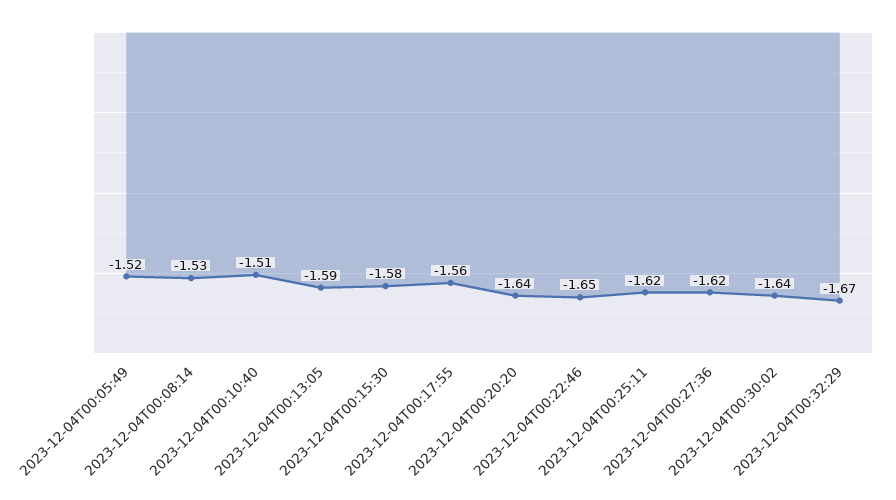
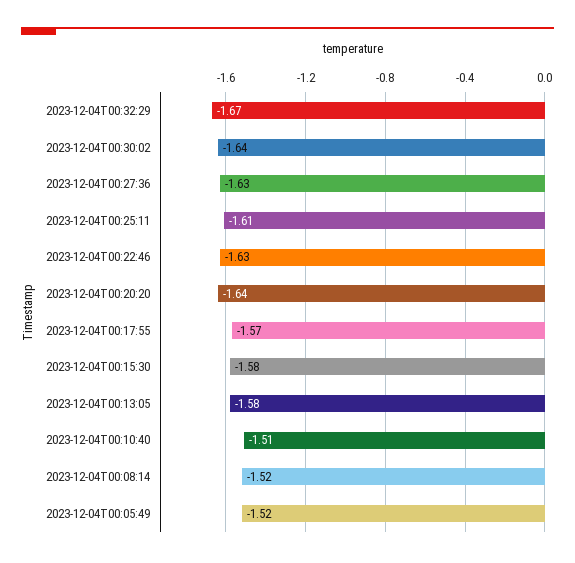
  {
    "2023-12-04T00:05:49": -1.52,
-   "2023-12-04T00:08:14": -1.53,
+   "2023-12-04T00:08:14": -1.52,
    "2023-12-04T00:10:40": -1.51,
-   "2023-12-04T00:13:05": -1.59,
+   "2023-12-04T00:13:05": -1.58,
    "2023-12-04T00:15:30": -1.58,
-   "2023-12-04T00:17:55": -1.56,
+   "2023-12-04T00:17:55": -1.57,
    "2023-12-04T00:20:20": -1.64,
-   "2023-12-04T00:22:46": -1.65,
+   "2023-12-04T00:22:46": -1.63,
-   "2023-12-04T00:25:11": -1.62,
+   "2023-12-04T00:25:11": -1.61,
-   "2023-12-04T00:27:36": -1.62,
+   "2023-12-04T00:27:36": -1.63,
    "2023-12-04T00:30:02": -1.64,
    "2023-12-04T00:32:29": -1.67
  }

